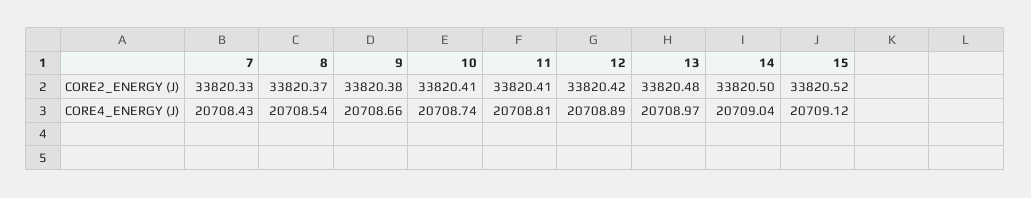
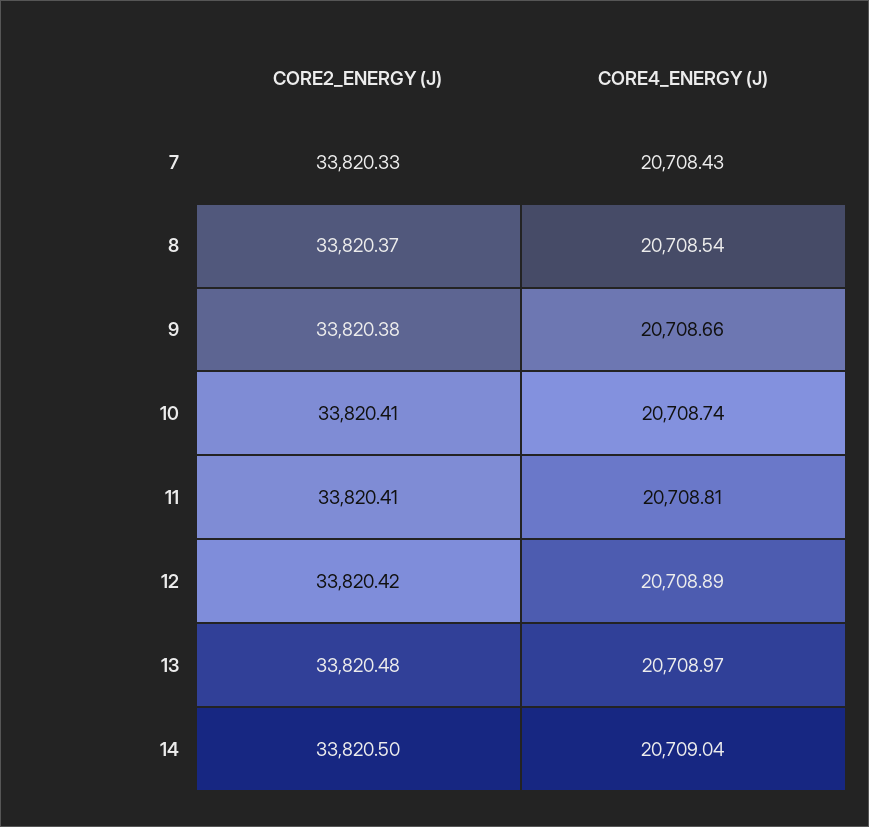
  {
    "7": {
      "CORE2_ENERGY (J)": 33820.33,
      "CORE4_ENERGY (J)": 20708.43
    },
    "8": {
      "CORE2_ENERGY (J)": 33820.37,
      "CORE4_ENERGY (J)": 20708.54
    },
    "9": {
      "CORE2_ENERGY (J)": 33820.38,
      "CORE4_ENERGY (J)": 20708.66
    },
    "10": {
      "CORE2_ENERGY (J)": 33820.41,
      "CORE4_ENERGY (J)": 20708.74
    },
    "11": {
      "CORE2_ENERGY (J)": 33820.41,
      "CORE4_ENERGY (J)": 20708.81
    },
    "12": {
      "CORE2_ENERGY (J)": 33820.42,
      "CORE4_ENERGY (J)": 20708.89
    },
    "13": {
      "CORE2_ENERGY (J)": 33820.48,
      "CORE4_ENERGY (J)": 20708.97
    },
    "14": {
      "CORE2_ENERGY (J)": 33820.5,
      "CORE4_ENERGY (J)": 20709.04
-   },
+   }
-   "15": {
-     "CORE2_ENERGY (J)": 33820.52,
-     "CORE4_ENERGY (J)": 20709.12
-   }
  }

